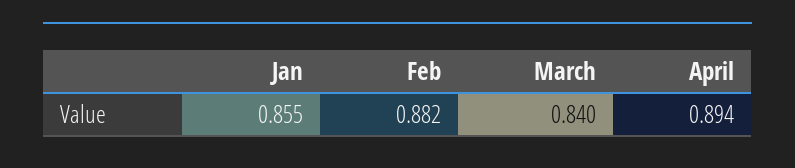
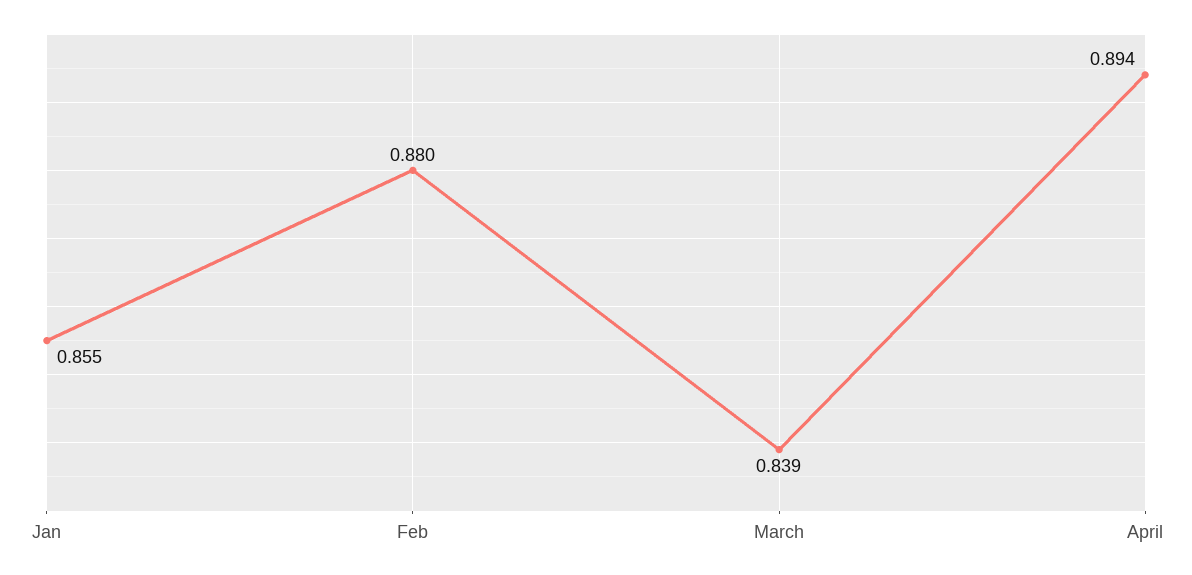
  {
    "Jan": 0.855,
-   "Feb": 0.882,
+   "Feb": 0.88,
-   "March": 0.84,
+   "March": 0.839,
    "April": 0.894
  }

